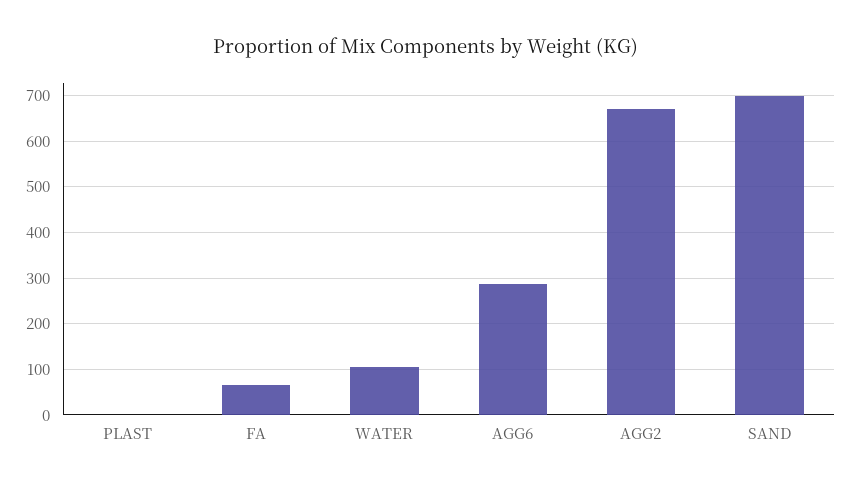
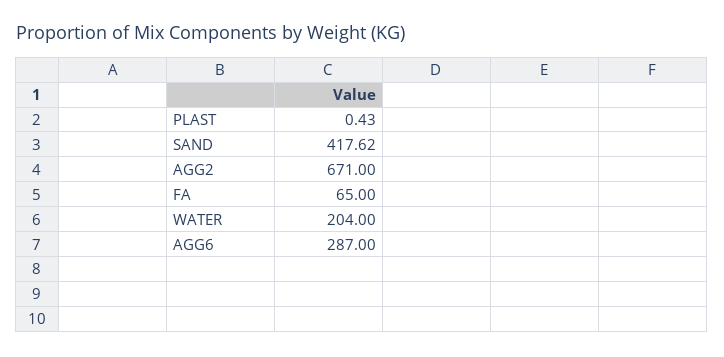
  {
    "PLAST": 0.43,
    "FA": 65,
-   "WATER": 100,
+   "WATER": 204,
    "AGG6": 287,
    "AGG2": 671,
-   "SAND": 700
+   "SAND": 417.62
  }

